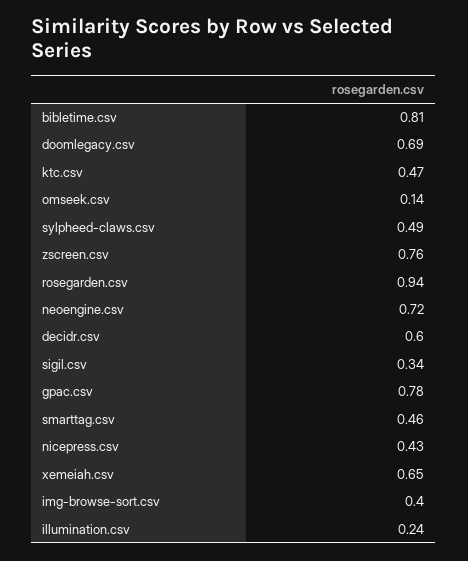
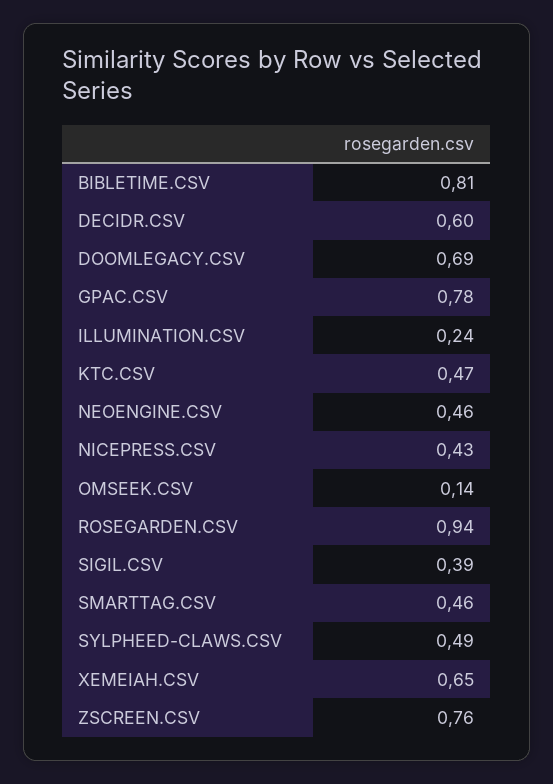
  {
    "bibletime.csv": 0.81,
    "doomlegacy.csv": 0.69,
    "ktc.csv": 0.47,
    "omseek.csv": 0.14,
    "sylpheed-claws.csv": 0.49,
    "zscreen.csv": 0.76,
    "rosegarden.csv": 0.94,
-   "neoengine.csv": 0.72,
+   "neoengine.csv": 0.46,
    "decidr.csv": 0.6,
-   "sigil.csv": 0.34,
+   "sigil.csv": 0.39,
    "gpac.csv": 0.78,
    "smarttag.csv": 0.46,
    "nicepress.csv": 0.43,
    "xemeiah.csv": 0.65,
-   "img-browse-sort.csv": 0.4,
    "illumination.csv": 0.24
  }

